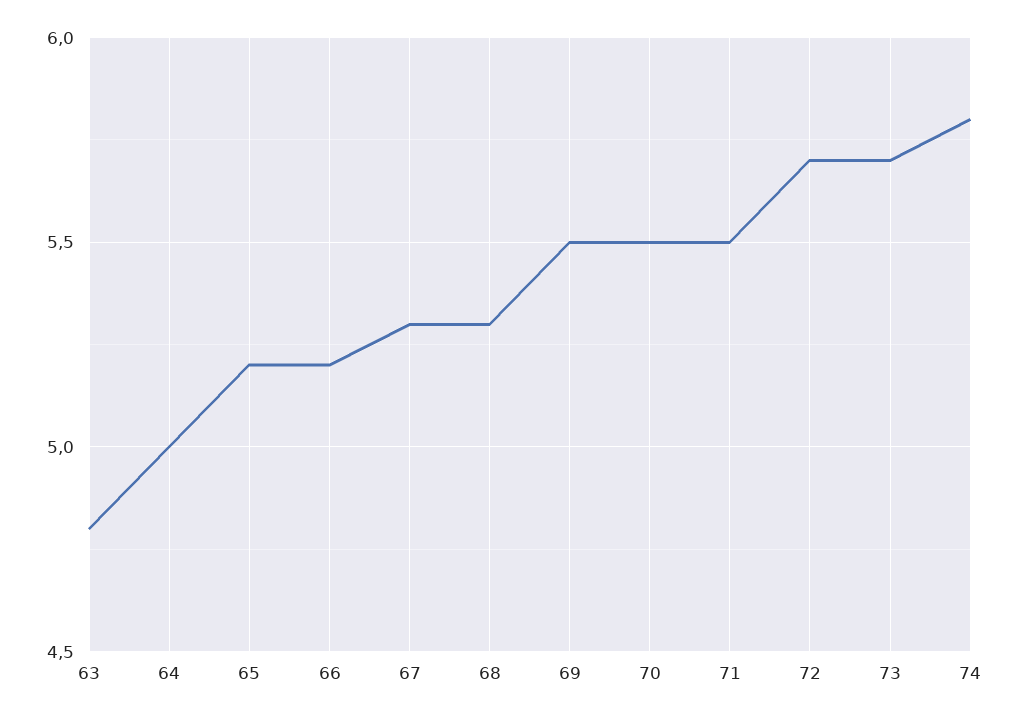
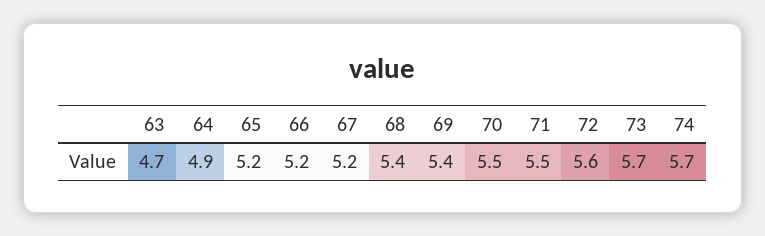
  {
-   "63": 4.8,
+   "63": 4.7,
-   "64": 5,
+   "64": 4.9,
    "65": 5.2,
    "66": 5.2,
-   "67": 5.3,
+   "67": 5.2,
-   "68": 5.3,
+   "68": 5.4,
-   "69": 5.5,
+   "69": 5.4,
    "70": 5.5,
    "71": 5.5,
-   "72": 5.7,
+   "72": 5.6,
    "73": 5.7,
-   "74": 5.8
+   "74": 5.7
  }

